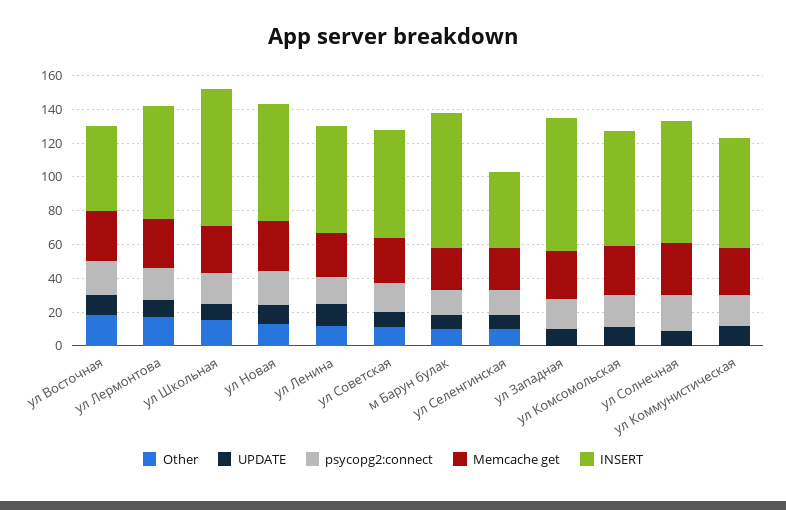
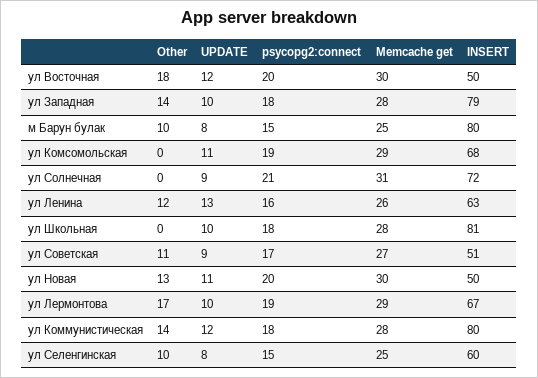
  {
    "Other": {
      "ул Восточная": 18,
      "ул Лермонтова": 17,
-     "ул Школьная": 15,
+     "ул Школьная": 0,
      "ул Новая": 13,
      "ул Ленина": 12,
      "ул Советская": 11,
      "м Барун булак": 10,
      "ул Селенгинская": 10,
-     "ул Западная": 0,
+     "ул Западная": 14,
      "ул Комсомольская": 0,
      "ул Солнечная": 0,
-     "ул Коммунистическая": 0
+     "ул Коммунистическая": 14
    },
    "UPDATE": {
      "ул Восточная": 12,
      "ул Лермонтова": 10,
      "ул Школьная": 10,
      "ул Новая": 11,
      "ул Ленина": 13,
      "ул Советская": 9,
      "м Барун булак": 8,
      "ул Селенгинская": 8,
      "ул Западная": 10,
      "ул Комсомольская": 11,
      "ул Солнечная": 9,
      "ул Коммунистическая": 12
    },
    "psycopg2:connect": {
      "ул Восточная": 20,
      "ул Лермонтова": 19,
      "ул Школьная": 18,
      "ул Новая": 20,
      "ул Ленина": 16,
      "ул Советская": 17,
      "м Барун булак": 15,
      "ул Селенгинская": 15,
      "ул Западная": 18,
      "ул Комсомольская": 19,
      "ул Солнечная": 21,
      "ул Коммунистическая": 18
    },
    "Memcache get": {
      "ул Восточная": 30,
      "ул Лермонтова": 29,
      "ул Школьная": 28,
      "ул Новая": 30,
      "ул Ленина": 26,
      "ул Советская": 27,
      "м Барун булак": 25,
      "ул Селенгинская": 25,
      "ул Западная": 28,
      "ул Комсомольская": 29,
      "ул Солнечная": 31,
      "ул Коммунистическая": 28
    },
    "INSERT": {
      "ул Восточная": 50,
      "ул Лермонтова": 67,
      "ул Школьная": 81,
-     "ул Новая": 70,
+     "ул Новая": 50,
      "ул Ленина": 63,
-     "ул Советская": 65,
+     "ул Советская": 51,
      "м Барун булак": 80,
-     "ул Селенгинская": 45,
+     "ул Селенгинская": 60,
      "ул Западная": 79,
      "ул Комсомольская": 68,
      "ул Солнечная": 72,
-     "ул Коммунистическая": 65
+     "ул Коммунистическая": 80
    }
  }

